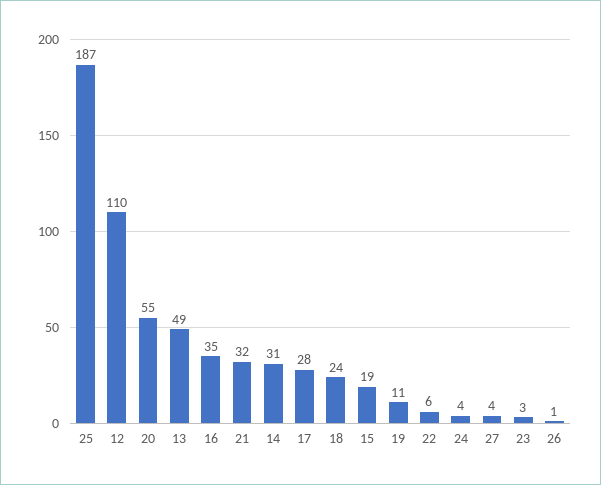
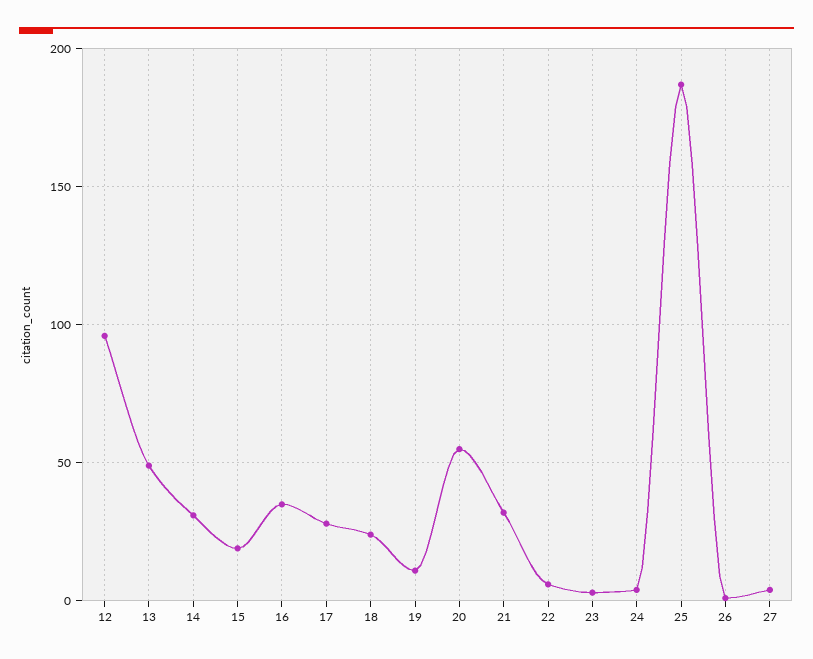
  {
    "25": 187,
-   "12": 110,
+   "12": 95,
    "20": 55,
    "13": 49,
    "16": 35,
    "21": 32,
    "14": 31,
    "17": 28,
    "18": 24,
    "15": 19,
    "19": 11,
    "22": 6,
    "24": 4,
    "27": 4,
    "23": 3,
    "26": 1
  }

